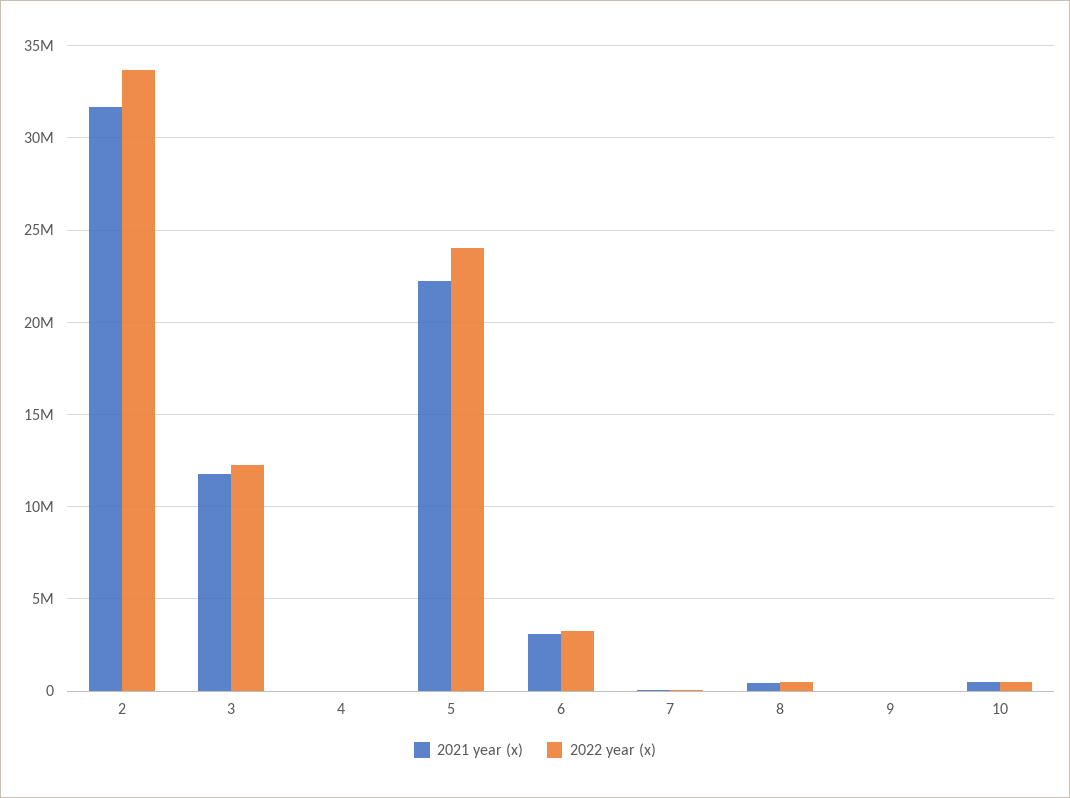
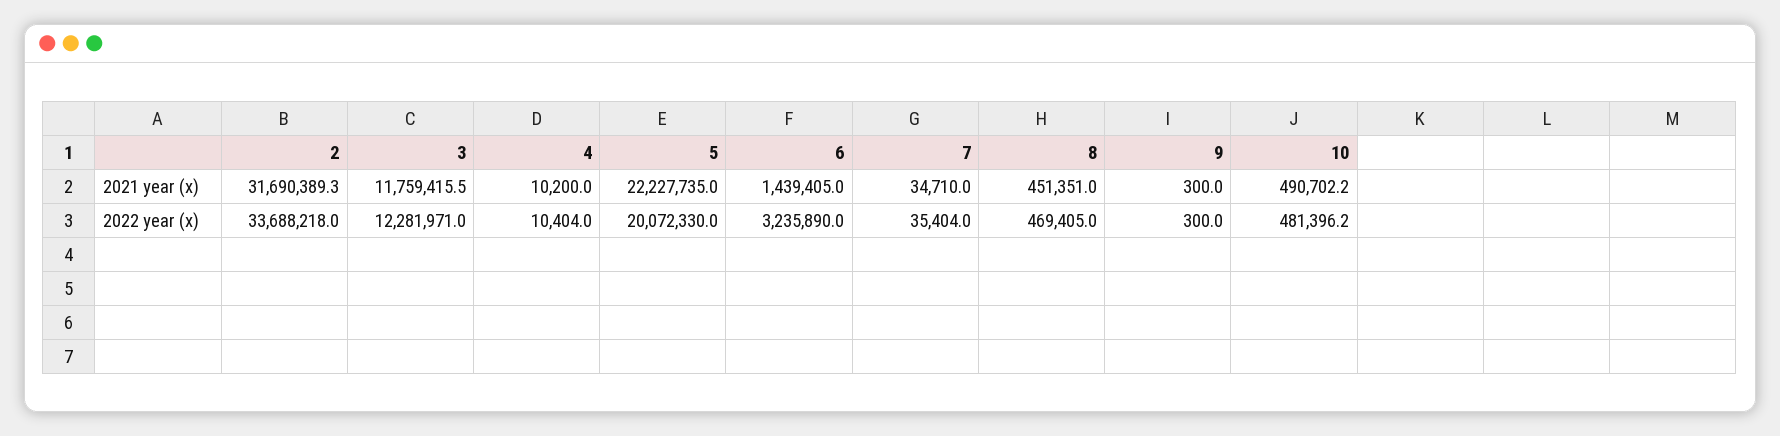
  {
    "2021 year (x)": {
      "2": 31690389.3,
      "3": 11759415.5,
      "4": 10200,
      "5": 22227735,
-     "6": 3000000,
+     "6": 1439405,
      "7": 34710,
      "8": 451351,
      "9": 300,
      "10": 490702.2
    },
    "2022 year (x)": {
      "2": 33688218,
      "3": 12281971,
      "4": 10404,
-     "5": 24000000,
+     "5": 20072330,
      "6": 3235890,
      "7": 35404,
      "8": 469405,
      "9": 300,
      "10": 481396.2
    }
  }

